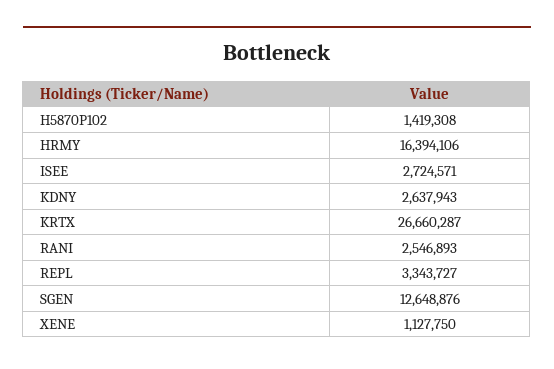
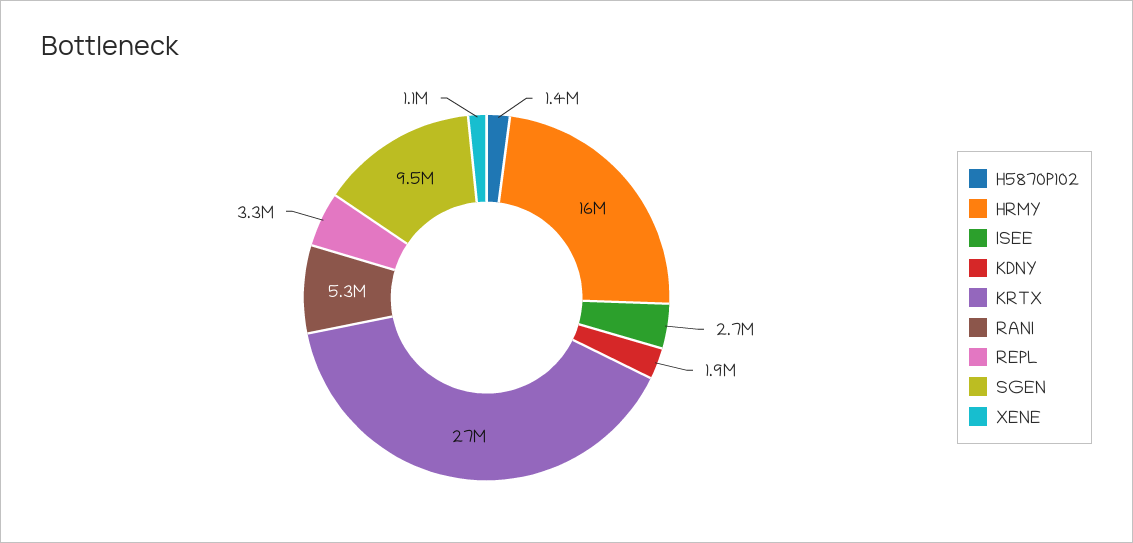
  {
    "H5870P102": 1419308,
    "HRMY": 16394106,
    "ISEE": 2724571,
-   "KDNY": 2637943,
+   "KDNY": 1900000,
    "KRTX": 26660287,
-   "RANI": 2546893,
+   "RANI": 5300000,
    "REPL": 3343727,
-   "SGEN": 12648876,
+   "SGEN": 9500000,
    "XENE": 1127750
  }

